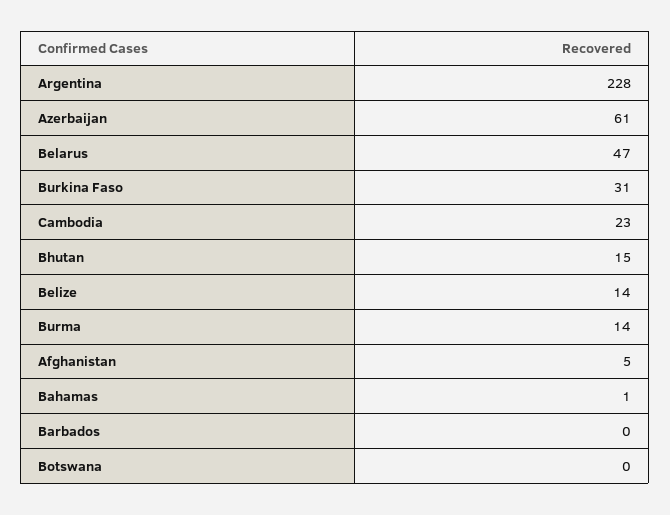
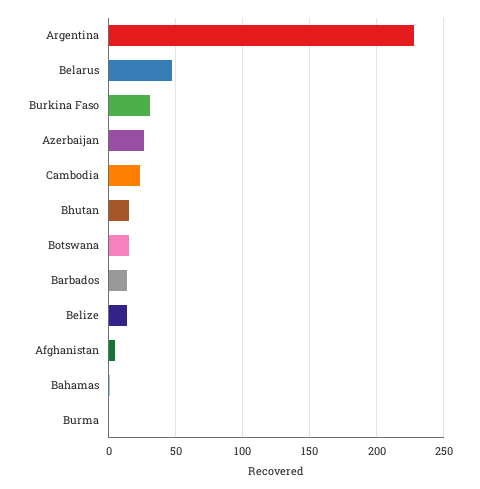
  {
    "Argentina": 228,
-   "Azerbaijan": 61,
+   "Azerbaijan": 25,
    "Belarus": 47,
    "Burkina Faso": 31,
    "Cambodia": 23,
    "Bhutan": 15,
    "Belize": 14,
-   "Burma": 14,
+   "Burma": 0,
    "Afghanistan": 5,
    "Bahamas": 1,
-   "Barbados": 0,
+   "Barbados": 15,
-   "Botswana": 0
+   "Botswana": 15
  }

